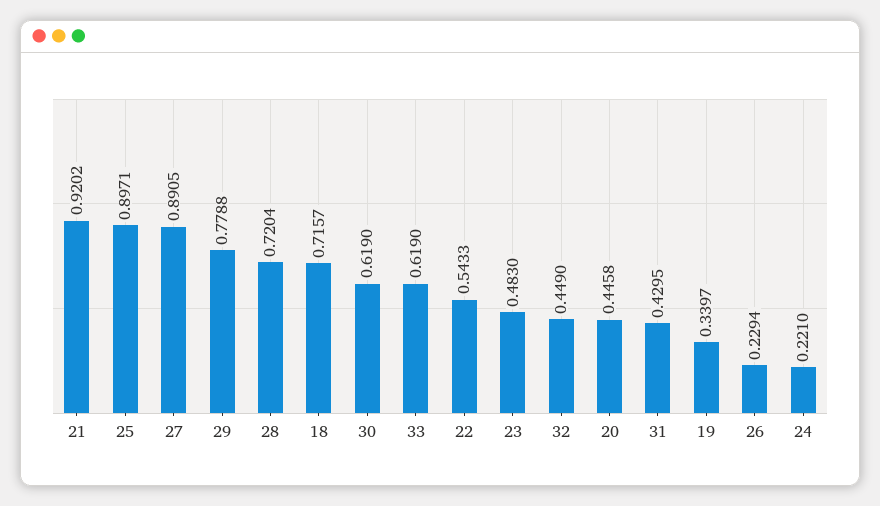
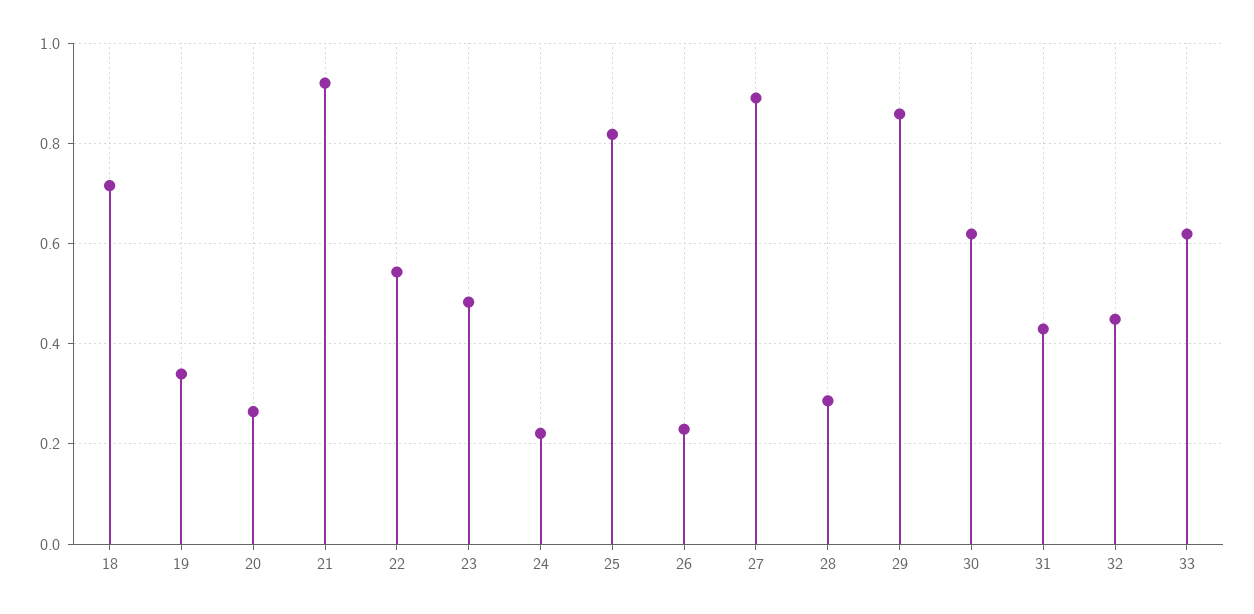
  {
    "21": 0.9202,
-   "25": 0.8971,
+   "25": 0.82,
    "27": 0.8905,
-   "29": 0.7788,
+   "29": 0.86,
-   "28": 0.7204,
+   "28": 0.28,
    "18": 0.7157,
    "30": 0.619,
    "33": 0.619,
    "22": 0.5433,
    "23": 0.483,
    "32": 0.449,
-   "20": 0.4458,
+   "20": 0.26,
    "31": 0.4295,
    "19": 0.3397,
    "26": 0.2294,
    "24": 0.221
  }

